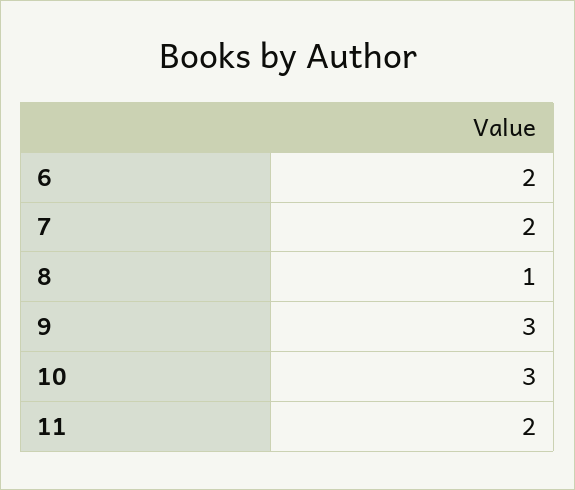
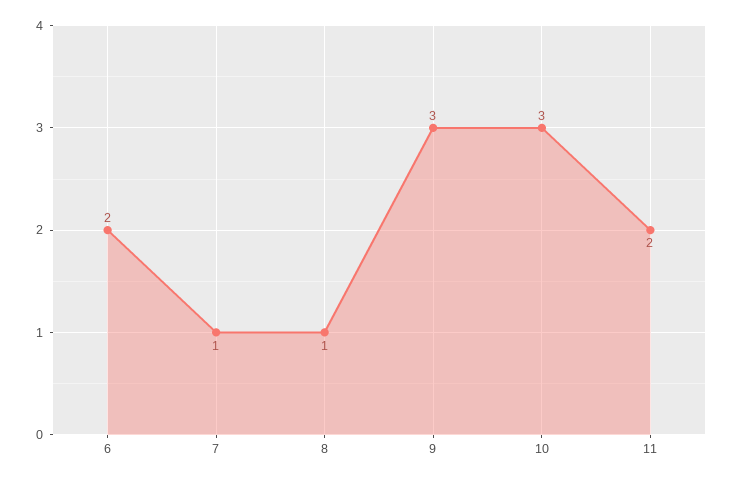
  {
    "6": 2,
-   "7": 2,
+   "7": 1,
    "8": 1,
    "9": 3,
    "10": 3,
    "11": 2
  }

